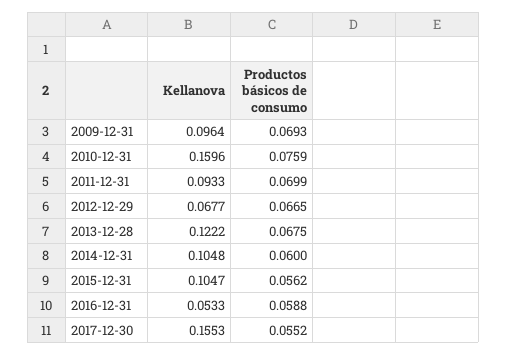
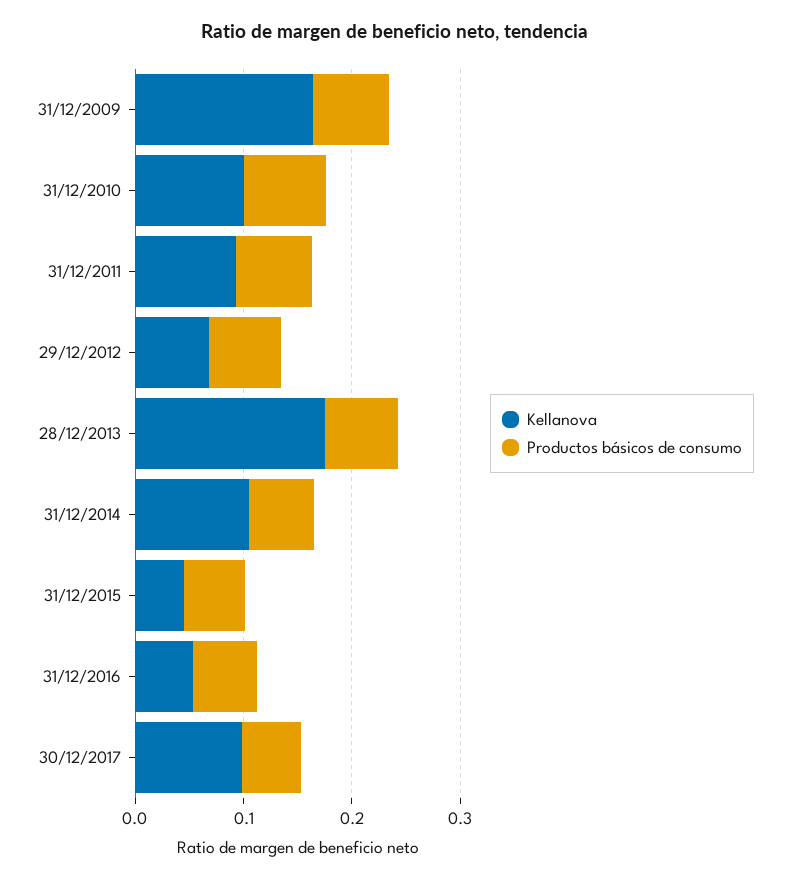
  {
    "Kellanova": {
-     "2009-12-31": 0.0964,
+     "2009-12-31": 0.16,
-     "2010-12-31": 0.1596,
+     "2010-12-31": 0.1,
      "2011-12-31": 0.0933,
      "2012-12-29": 0.0677,
-     "2013-12-28": 0.1222,
+     "2013-12-28": 0.18,
      "2014-12-31": 0.1048,
-     "2015-12-31": 0.1047,
+     "2015-12-31": 0.04,
      "2016-12-31": 0.0533,
-     "2017-12-30": 0.1553
+     "2017-12-30": 0.1
    },
    "Productos básicos de consumo": {
      "2009-12-31": 0.0693,
      "2010-12-31": 0.0759,
      "2011-12-31": 0.0699,
      "2012-12-29": 0.0665,
      "2013-12-28": 0.0675,
      "2014-12-31": 0.06,
      "2015-12-31": 0.0562,
      "2016-12-31": 0.0588,
      "2017-12-30": 0.0552
    }
  }

